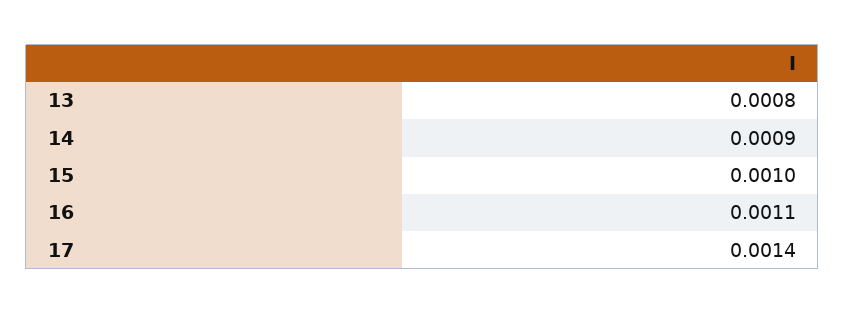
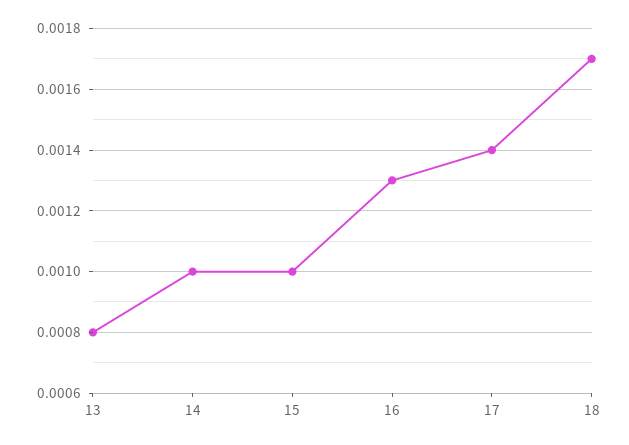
  {
    "13": 0.0008,
-   "14": 0.0009,
+   "14": 0.001,
    "15": 0.001,
-   "16": 0.0011,
+   "16": 0.0013,
-   "17": 0.0014
+   "17": 0.0014,
+   "18": 0.0017
  }

